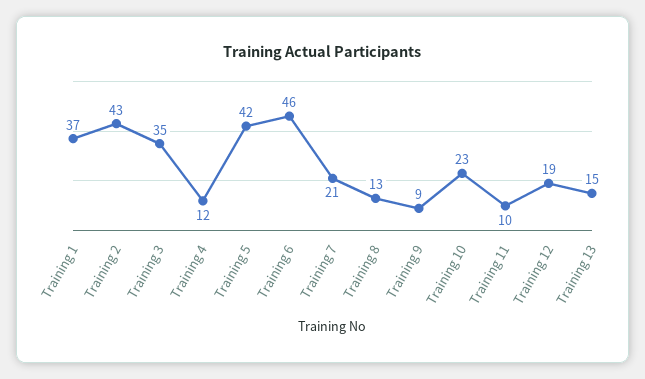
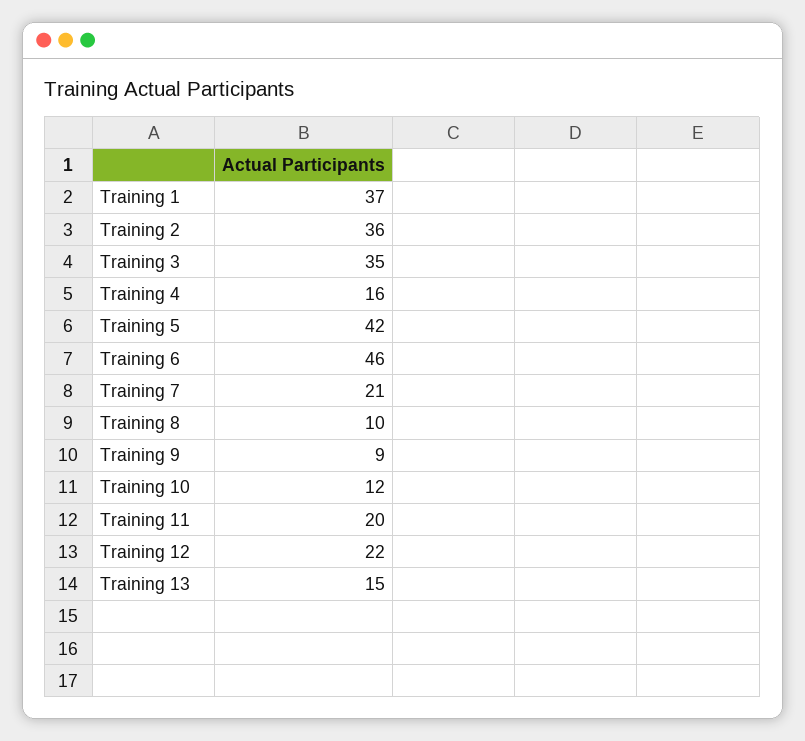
  {
    "Training 1": 37,
-   "Training 2": 43,
+   "Training 2": 36,
    "Training 3": 35,
-   "Training 4": 12,
+   "Training 4": 16,
    "Training 5": 42,
    "Training 6": 46,
    "Training 7": 21,
-   "Training 8": 13,
+   "Training 8": 10,
    "Training 9": 9,
-   "Training 10": 23,
+   "Training 10": 12,
-   "Training 11": 10,
+   "Training 11": 20,
-   "Training 12": 19,
+   "Training 12": 22,
    "Training 13": 15
  }

